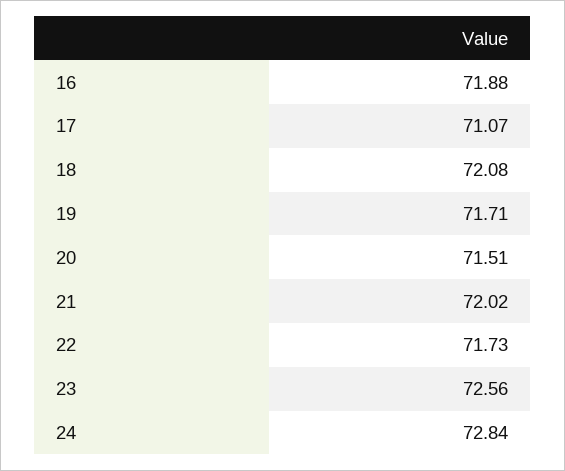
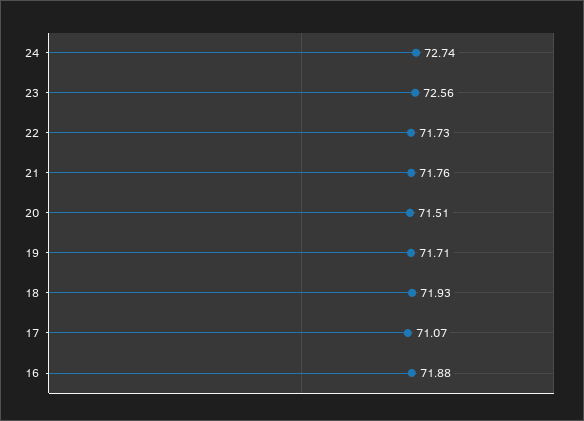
  {
    "16": 71.88,
    "17": 71.07,
-   "18": 72.08,
+   "18": 71.93,
    "19": 71.71,
    "20": 71.51,
-   "21": 72.02,
+   "21": 71.76,
    "22": 71.73,
    "23": 72.56,
-   "24": 72.84
+   "24": 72.74
  }

